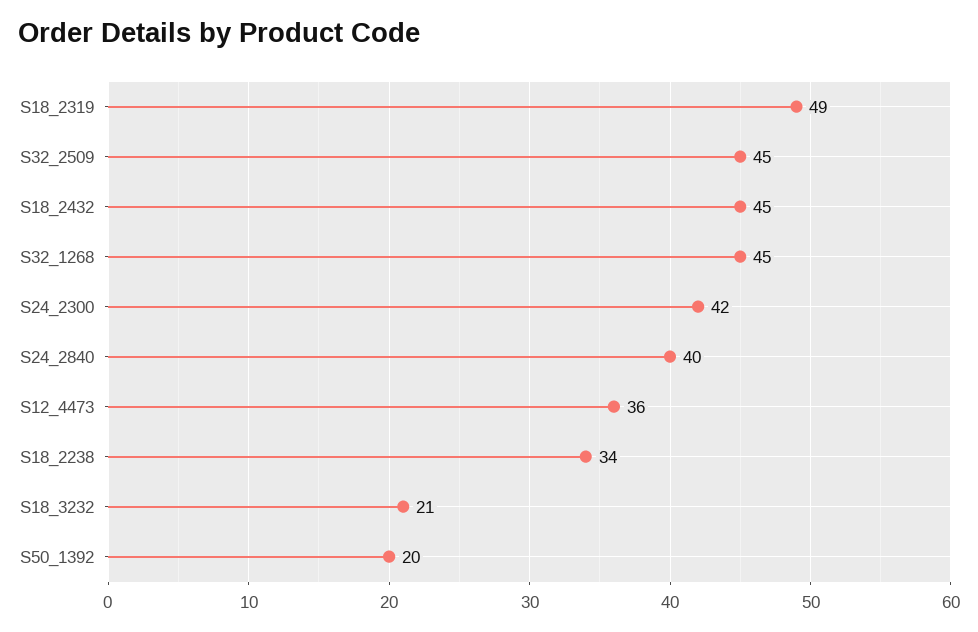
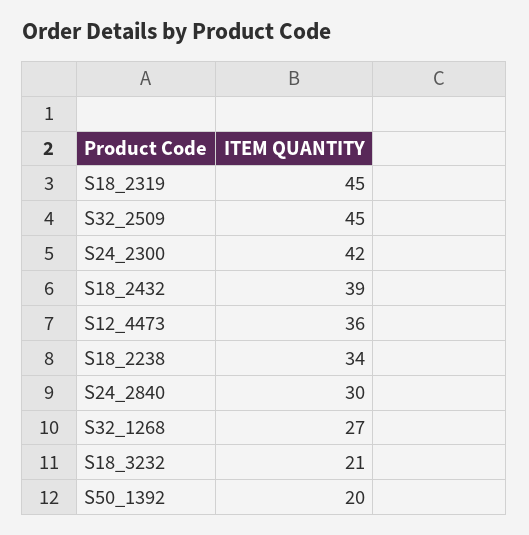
  {
-   "S18_2319": 49,
+   "S18_2319": 45,
    "S32_2509": 45,
-   "S18_2432": 45,
+   "S18_2432": 39,
-   "S32_1268": 45,
+   "S32_1268": 27,
    "S24_2300": 42,
-   "S24_2840": 40,
+   "S24_2840": 30,
    "S12_4473": 36,
    "S18_2238": 34,
    "S18_3232": 21,
    "S50_1392": 20
  }

